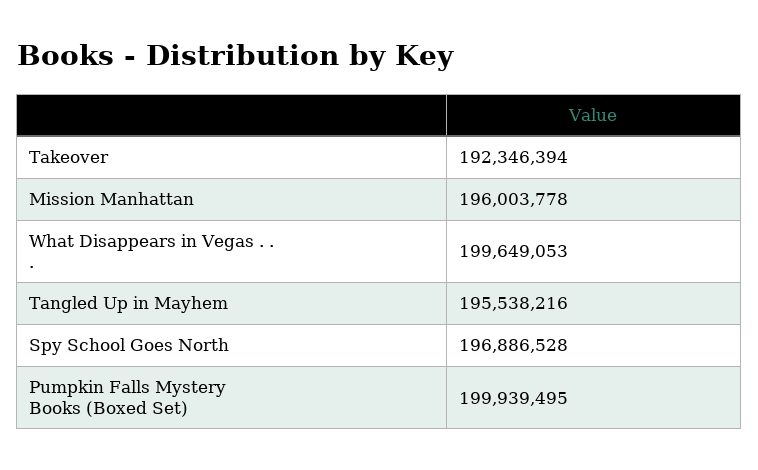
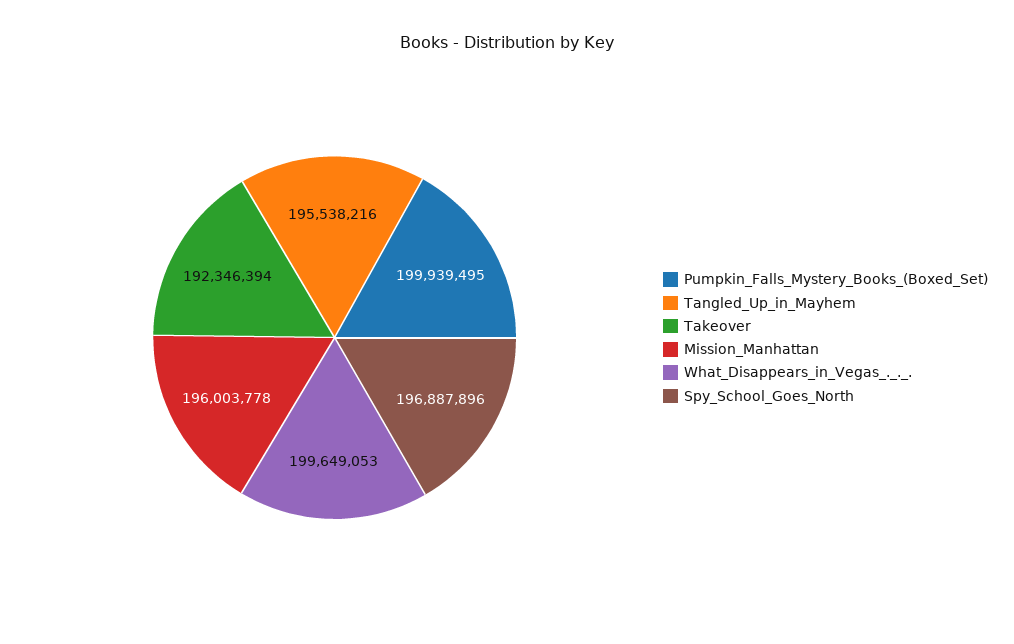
  {
    "Takeover": 192346394,
    "Mission Manhattan": 196003778,
    "What Disappears in Vegas . . .": 199649053,
    "Tangled Up in Mayhem": 195538216,
-   "Spy School Goes North": 196886528,
+   "Spy School Goes North": 196887896,
    "Pumpkin Falls Mystery Books (Boxed Set)": 199939495
  }

